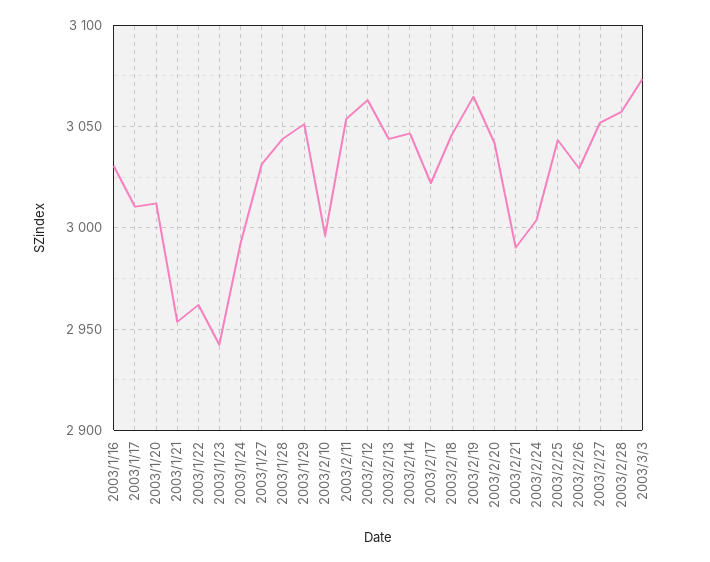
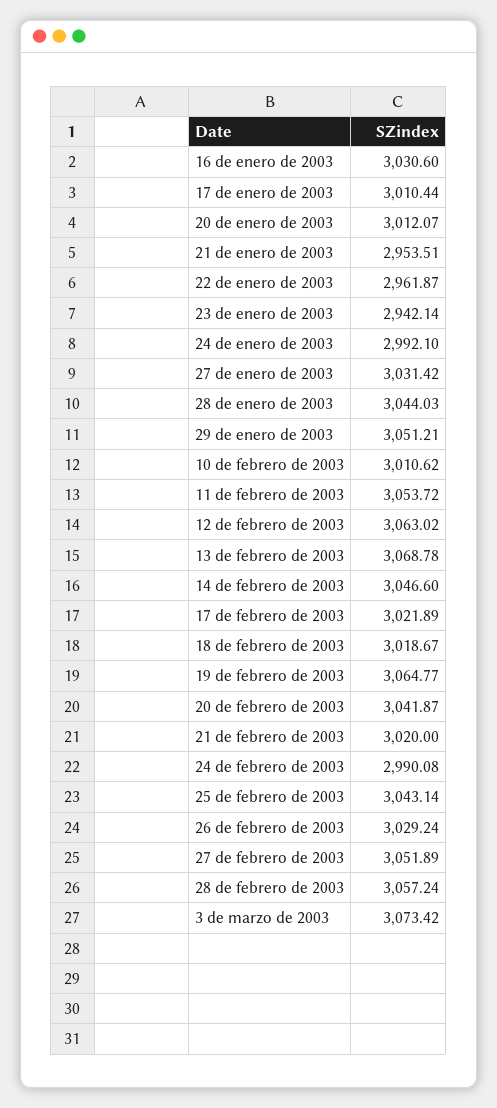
  {
    "2003/1/16": 3030.6,
    "2003/1/17": 3010.44,
    "2003/1/20": 3012.07,
    "2003/1/21": 2953.51,
    "2003/1/22": 2961.87,
    "2003/1/23": 2942.14,
    "2003/1/24": 2992.1,
    "2003/1/27": 3031.42,
    "2003/1/28": 3044.03,
    "2003/1/29": 3051.21,
-   "2003/2/10": 2995,
+   "2003/2/10": 3010.62,
    "2003/2/11": 3053.72,
    "2003/2/12": 3063.02,
-   "2003/2/13": 3045,
+   "2003/2/13": 3068.78,
    "2003/2/14": 3046.6,
    "2003/2/17": 3021.89,
-   "2003/2/18": 3045,
+   "2003/2/18": 3018.67,
    "2003/2/19": 3064.77,
    "2003/2/20": 3041.87,
-   "2003/2/21": 2990,
+   "2003/2/21": 3020,
-   "2003/2/24": 3005,
+   "2003/2/24": 2990.08,
    "2003/2/25": 3043.14,
    "2003/2/26": 3029.24,
    "2003/2/27": 3051.89,
    "2003/2/28": 3057.24,
    "2003/3/3": 3073.42
  }

